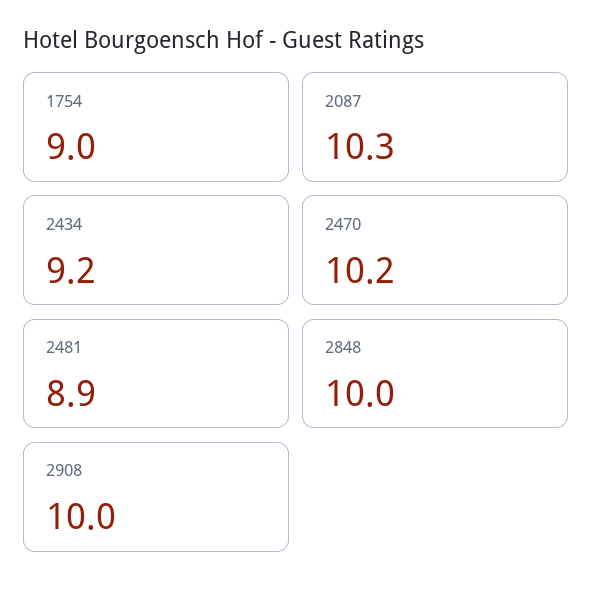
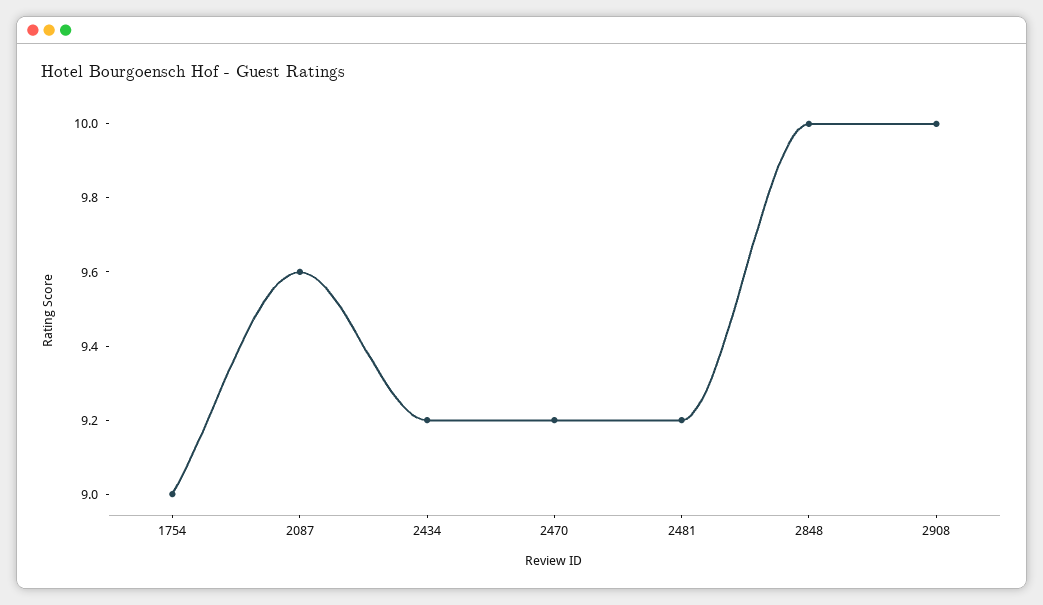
  {
    "1754": 9,
-   "2087": 10.3,
+   "2087": 9.6,
    "2434": 9.2,
-   "2470": 10.2,
+   "2470": 9.2,
-   "2481": 8.9,
+   "2481": 9.2,
    "2848": 10,
    "2908": 10
  }

